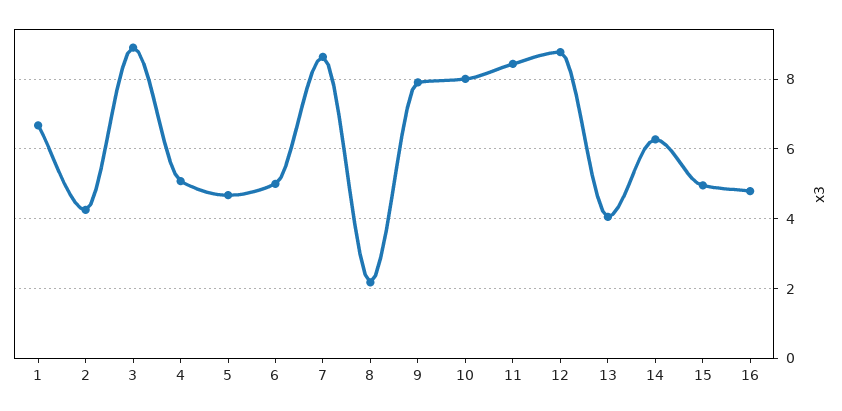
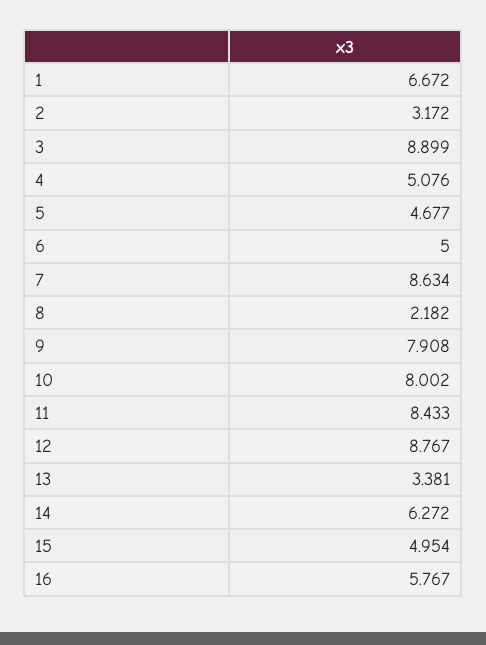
  {
    "1": 6.672,
-   "2": 4.2,
+   "2": 3.172,
    "3": 8.899,
    "4": 5.076,
    "5": 4.677,
    "6": 5,
    "7": 8.634,
    "8": 2.182,
    "9": 7.908,
    "10": 8.002,
    "11": 8.433,
    "12": 8.767,
-   "13": 4,
+   "13": 3.381,
    "14": 6.272,
    "15": 4.954,
-   "16": 4.8
+   "16": 5.767
  }

